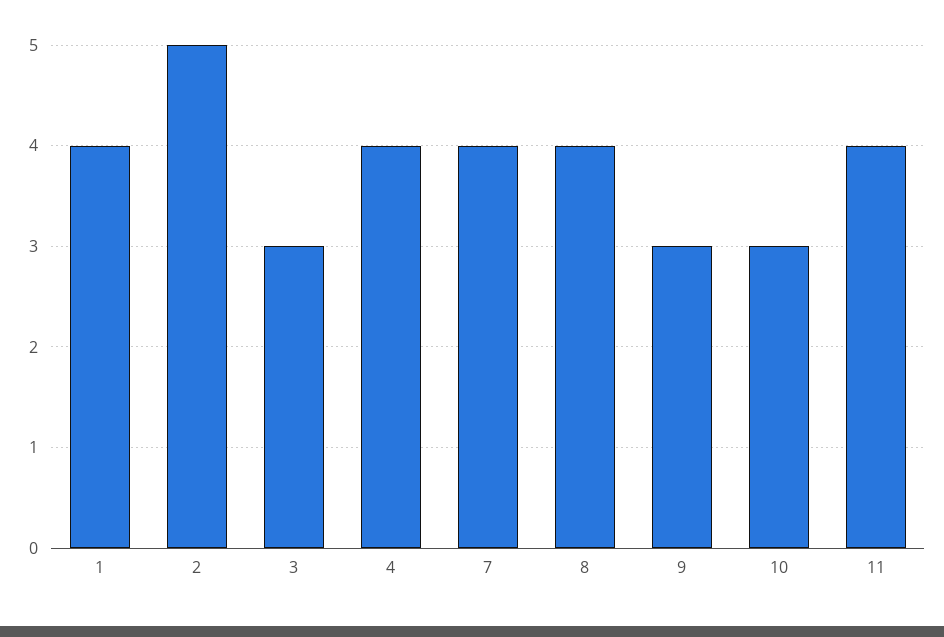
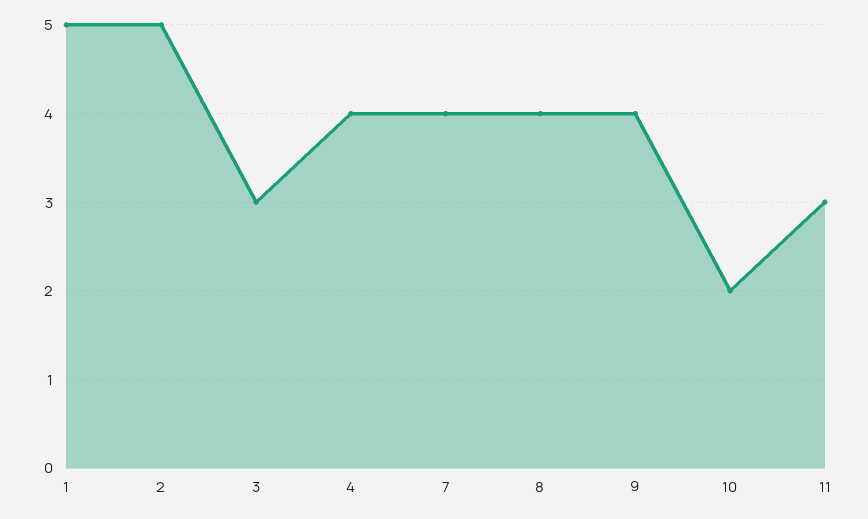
  {
-   "1": 4,
+   "1": 5,
    "2": 5,
    "3": 3,
    "4": 4,
    "7": 4,
    "8": 4,
-   "9": 3,
+   "9": 4,
-   "10": 3,
+   "10": 2,
-   "11": 4
+   "11": 3
  }

